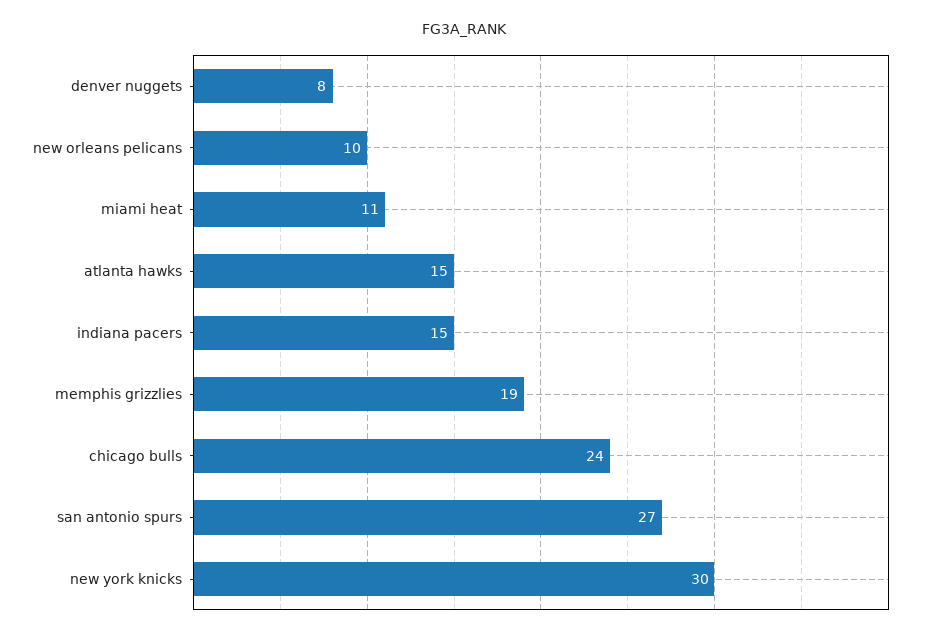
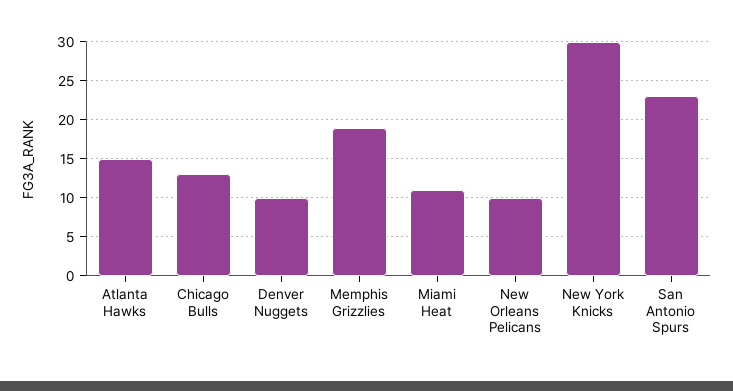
  {
-   "denver nuggets": 8,
+   "denver nuggets": 10,
    "new orleans pelicans": 10,
    "miami heat": 11,
    "atlanta hawks": 15,
-   "indiana pacers": 15,
    "memphis grizzlies": 19,
-   "chicago bulls": 24,
+   "chicago bulls": 13,
-   "san antonio spurs": 27,
+   "san antonio spurs": 23,
    "new york knicks": 30
  }

